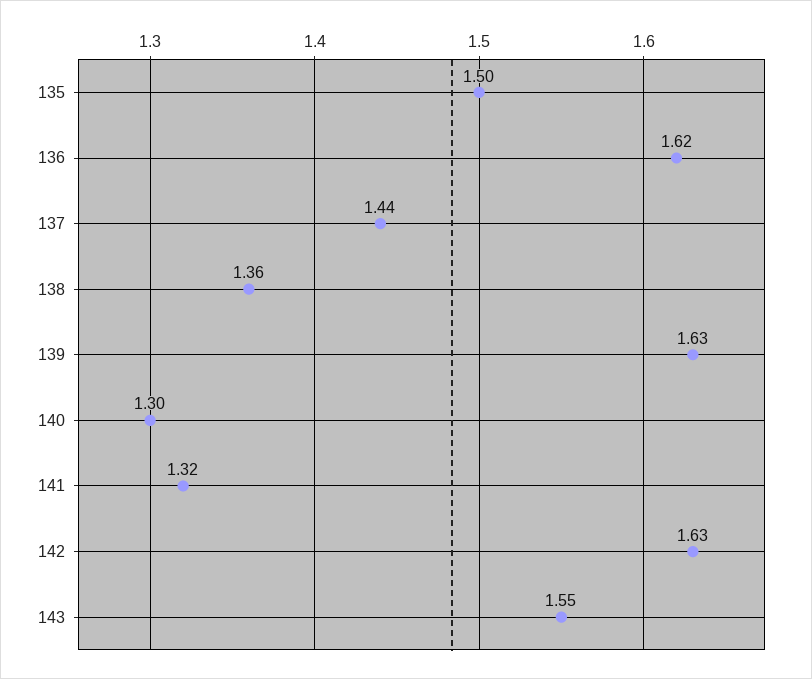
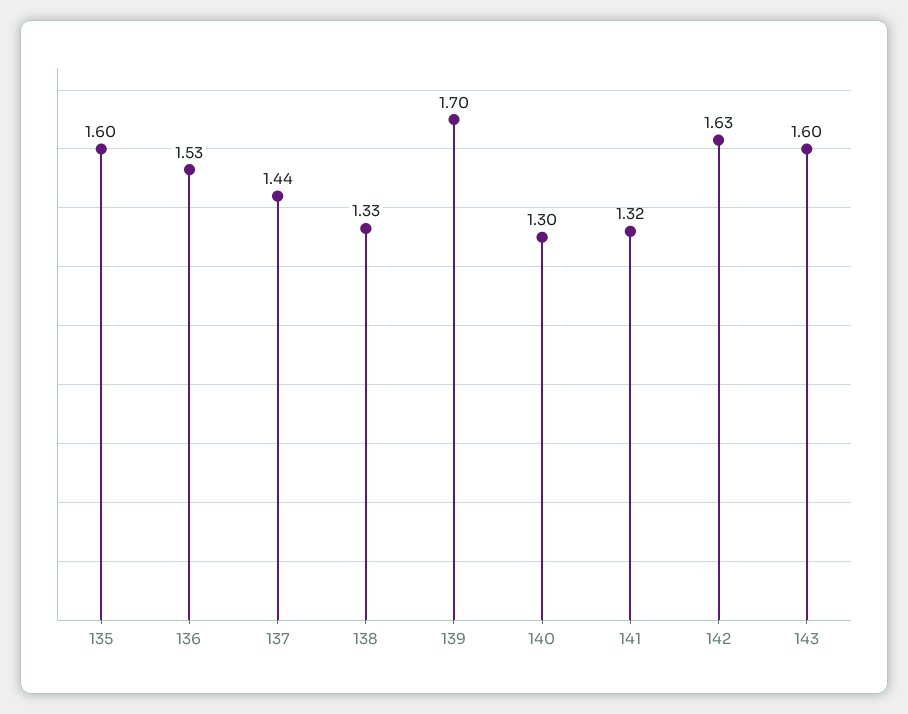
  {
-   "135": 1.5,
+   "135": 1.6,
-   "136": 1.62,
+   "136": 1.53,
    "137": 1.44,
-   "138": 1.36,
+   "138": 1.33,
-   "139": 1.63,
+   "139": 1.7,
    "140": 1.3,
    "141": 1.32,
    "142": 1.63,
-   "143": 1.55
+   "143": 1.6
  }

